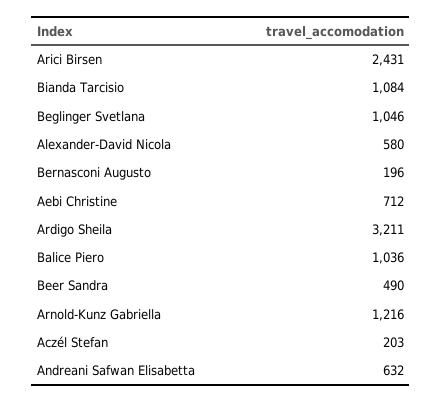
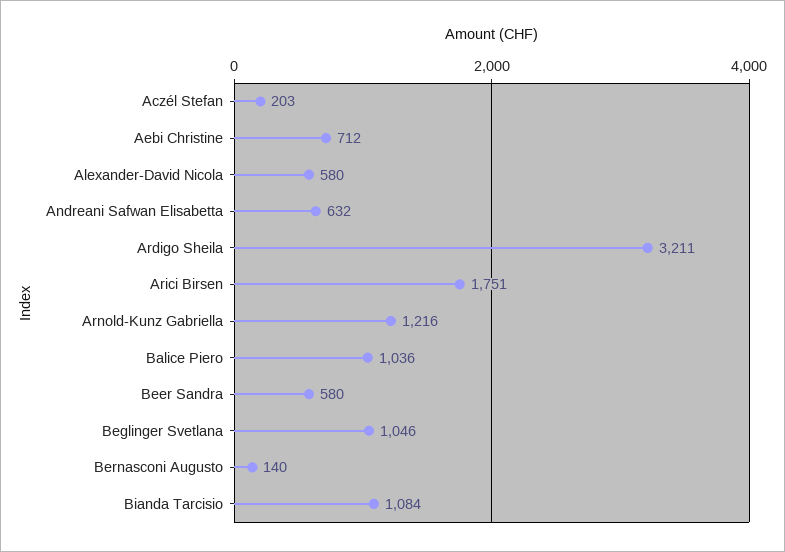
  {
-   "Arici Birsen": 2431,
+   "Arici Birsen": 1751,
    "Bianda Tarcisio": 1084,
    "Beglinger Svetlana": 1046,
    "Alexander-David Nicola": 580,
-   "Bernasconi Augusto": 196,
+   "Bernasconi Augusto": 140,
    "Aebi Christine": 712,
    "Ardigo Sheila": 3211,
    "Balice Piero": 1036,
-   "Beer Sandra": 490,
+   "Beer Sandra": 580,
    "Arnold-Kunz Gabriella": 1216,
    "Aczél Stefan": 203,
    "Andreani Safwan Elisabetta": 632
  }

